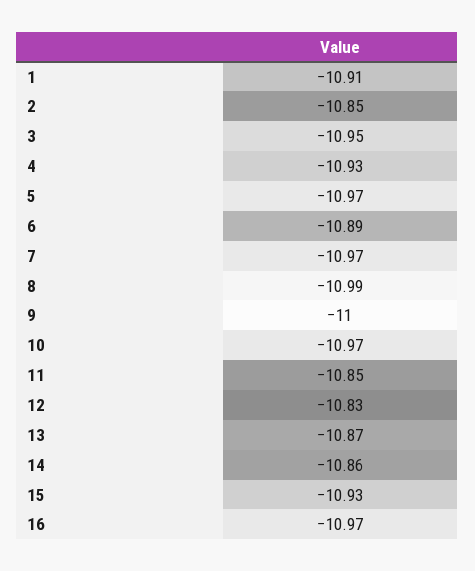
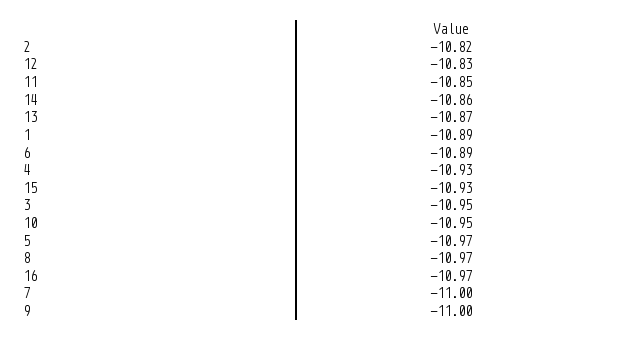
  {
-   "1": -10.91,
+   "1": -10.89,
-   "2": -10.85,
+   "2": -10.82,
    "3": -10.95,
    "4": -10.93,
    "5": -10.97,
    "6": -10.89,
-   "7": -10.97,
+   "7": -11,
-   "8": -10.99,
+   "8": -10.97,
    "9": -11,
-   "10": -10.97,
+   "10": -10.95,
    "11": -10.85,
    "12": -10.83,
    "13": -10.87,
    "14": -10.86,
    "15": -10.93,
    "16": -10.97
  }

